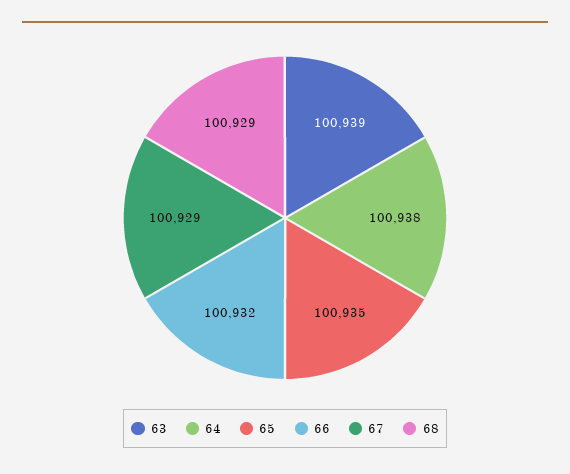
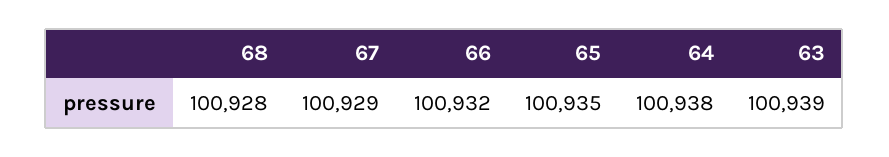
  {
    "63": 100939,
    "64": 100938,
    "65": 100935,
    "66": 100932,
    "67": 100929,
-   "68": 100929
+   "68": 100928
  }

